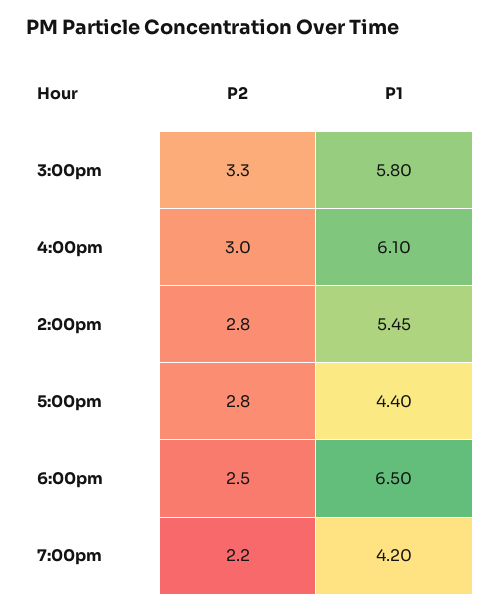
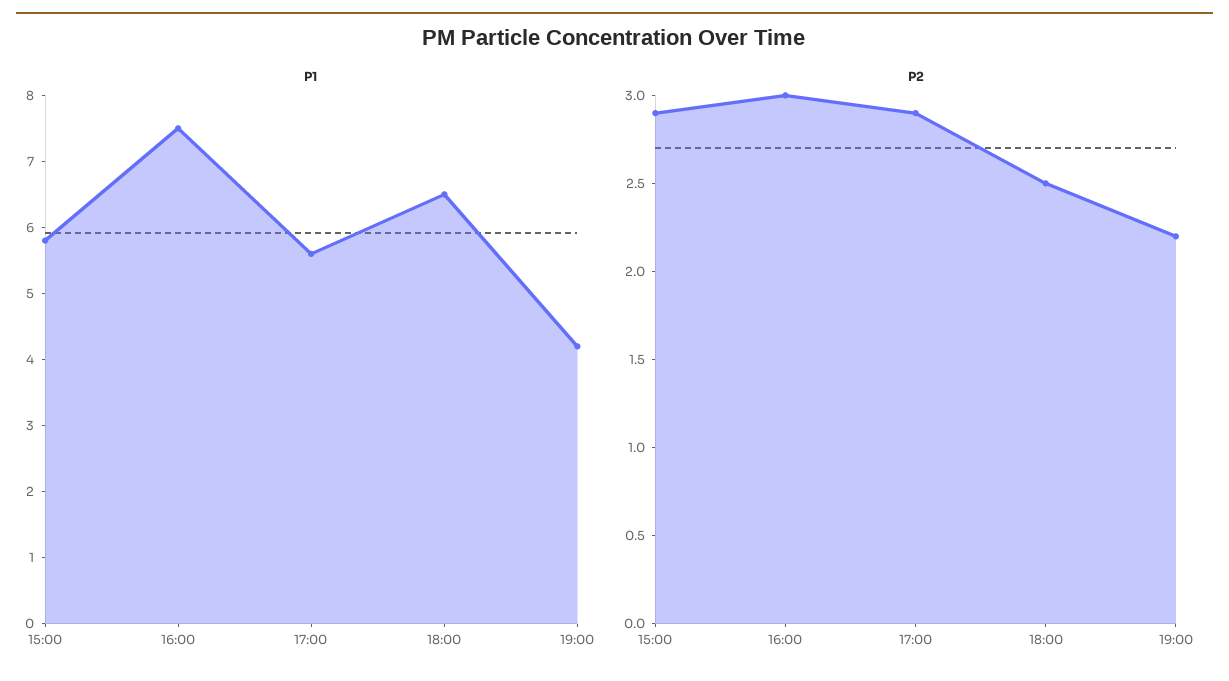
  {
    "P2": {
-     "3:00pm": 3.3,
+     "3:00pm": 2.9,
      "4:00pm": 3,
-     "2:00pm": 2.8,
-     "5:00pm": 2.8,
+     "5:00pm": 2.9,
      "6:00pm": 2.5,
      "7:00pm": 2.2
    },
    "P1": {
      "3:00pm": 5.8,
-     "4:00pm": 6.1,
+     "4:00pm": 7.5,
-     "2:00pm": 5.45,
-     "5:00pm": 4.4,
+     "5:00pm": 5.5,
      "6:00pm": 6.5,
      "7:00pm": 4.2
    }
  }

